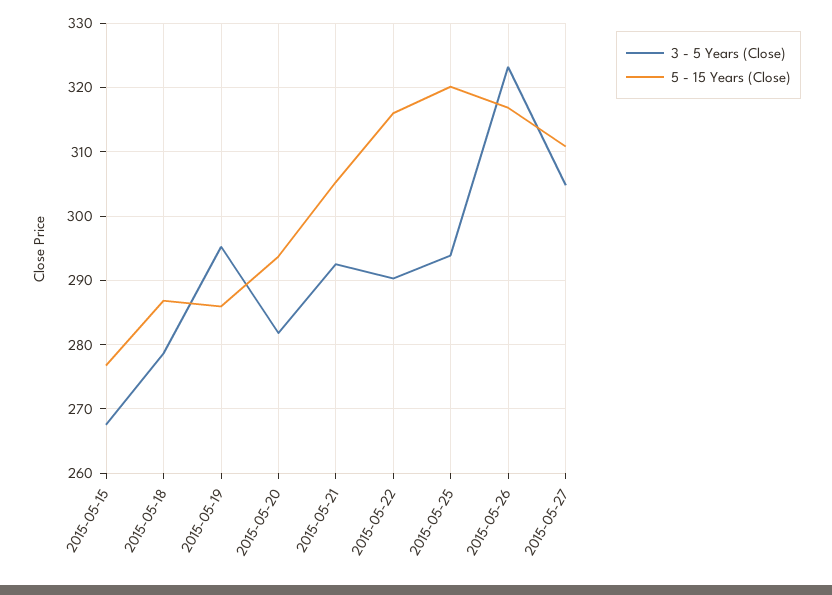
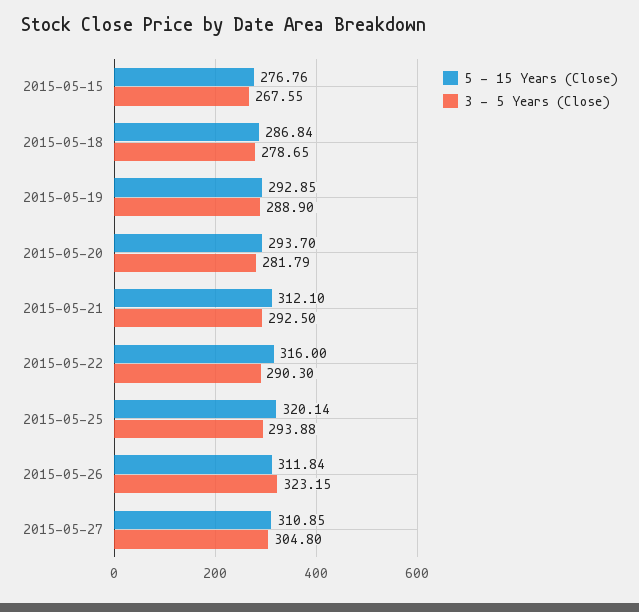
  {
    "3 - 5 Years (Close)": {
      "2015-05-15": 267.55,
      "2015-05-18": 278.65,
-     "2015-05-19": 295,
+     "2015-05-19": 288.9,
      "2015-05-20": 281.79,
      "2015-05-21": 292.5,
      "2015-05-22": 290.3,
      "2015-05-25": 293.88,
      "2015-05-26": 323.15,
      "2015-05-27": 304.8
    },
    "5 - 15 Years (Close)": {
      "2015-05-15": 276.76,
      "2015-05-18": 286.84,
-     "2015-05-19": 286,
+     "2015-05-19": 292.85,
      "2015-05-20": 293.7,
-     "2015-05-21": 305,
+     "2015-05-21": 312.1,
      "2015-05-22": 316,
      "2015-05-25": 320.14,
-     "2015-05-26": 317,
+     "2015-05-26": 311.84,
      "2015-05-27": 310.85
    }
  }

